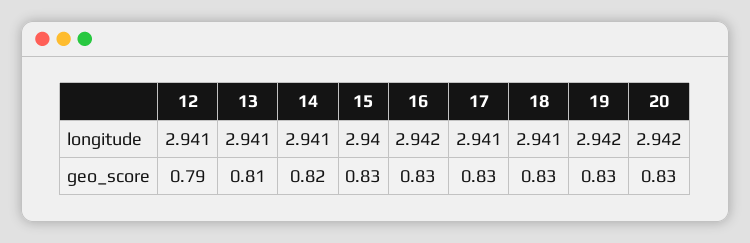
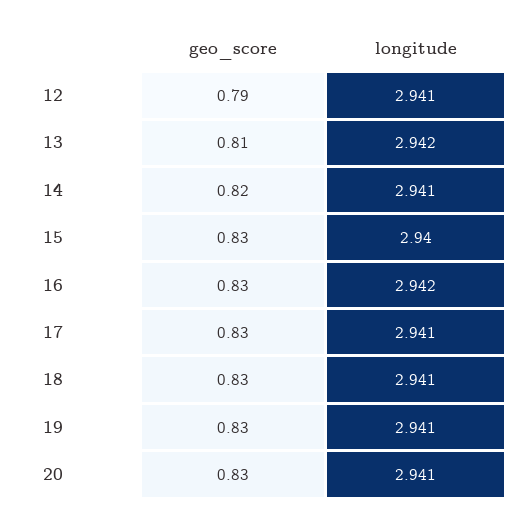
  {
    "12": {
      "longitude": 2.941,
      "geo_score": 0.79
    },
    "13": {
-     "longitude": 2.941,
+     "longitude": 2.942,
      "geo_score": 0.81
    },
    "14": {
      "longitude": 2.941,
      "geo_score": 0.82
    },
    "15": {
      "longitude": 2.94,
      "geo_score": 0.83
    },
    "16": {
      "longitude": 2.942,
      "geo_score": 0.83
    },
    "17": {
      "longitude": 2.941,
      "geo_score": 0.83
    },
    "18": {
      "longitude": 2.941,
      "geo_score": 0.83
    },
    "19": {
-     "longitude": 2.942,
+     "longitude": 2.941,
      "geo_score": 0.83
    },
    "20": {
-     "longitude": 2.942,
+     "longitude": 2.941,
      "geo_score": 0.83
    }
  }

